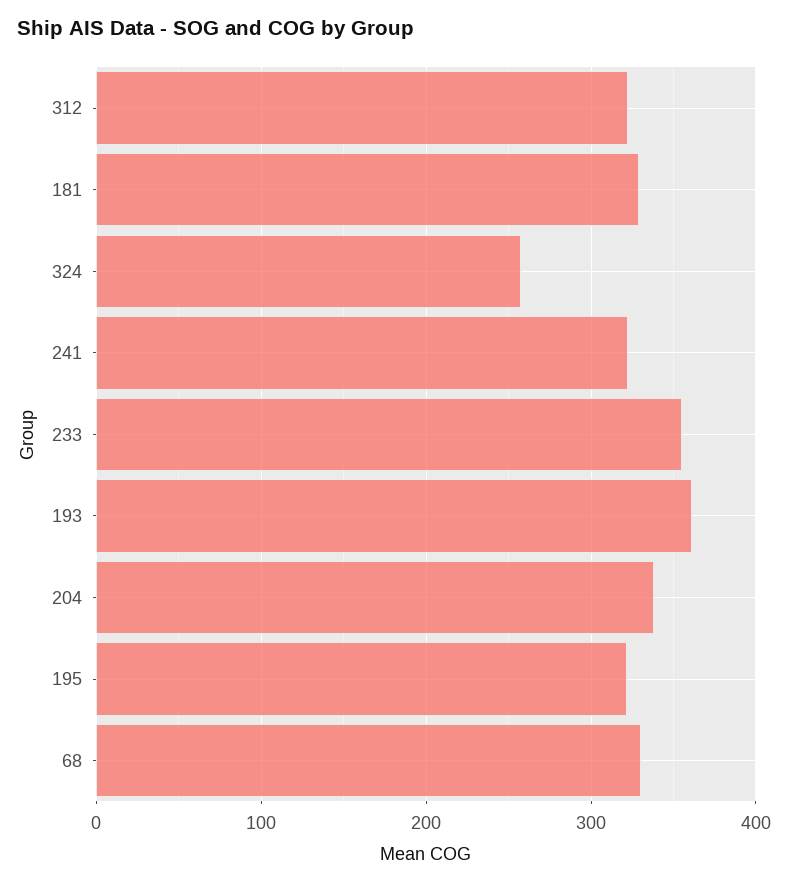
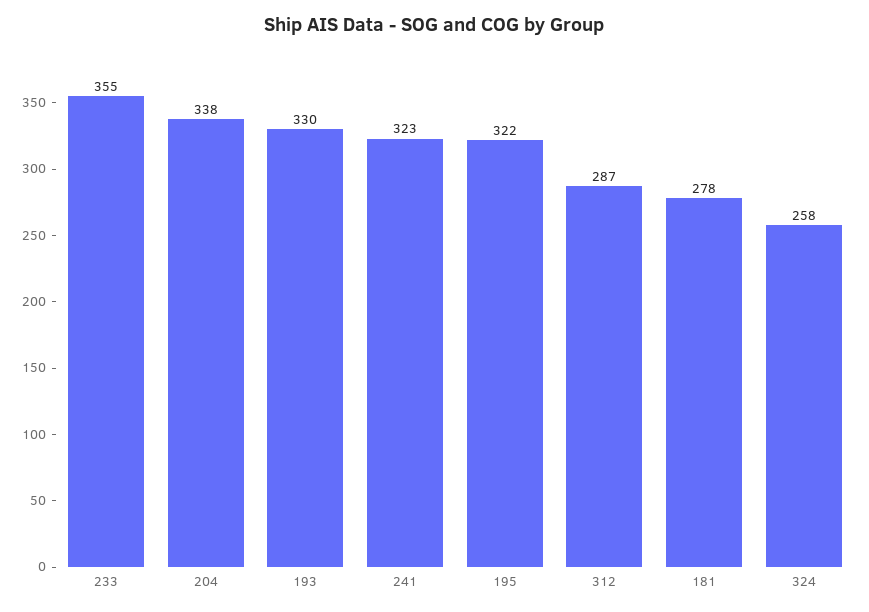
  {
-   "312": 320,
+   "312": 287,
-   "181": 330,
+   "181": 278,
    "324": 258,
    "241": 323,
    "233": 355,
-   "193": 360,
+   "193": 330,
    "204": 338,
-   "195": 322,
+   "195": 322
-   "68": 330
  }

